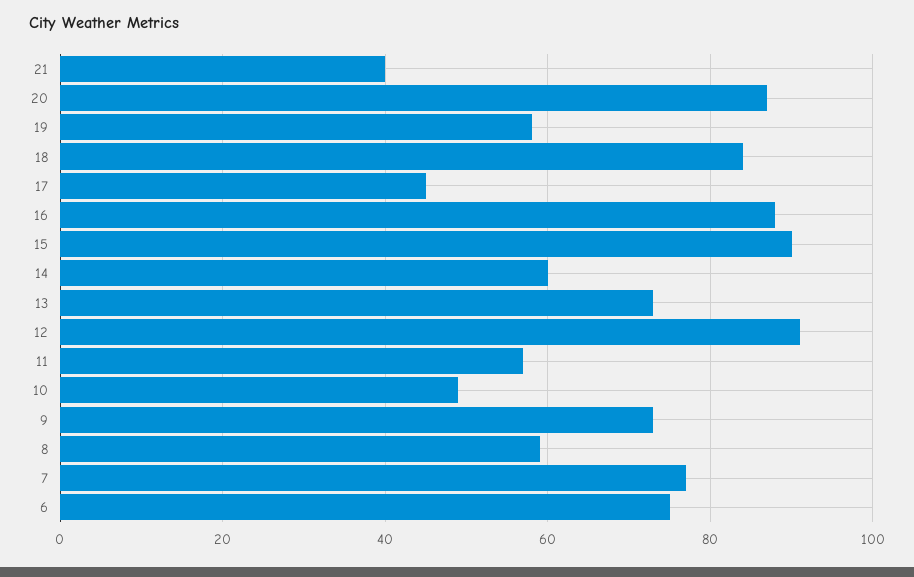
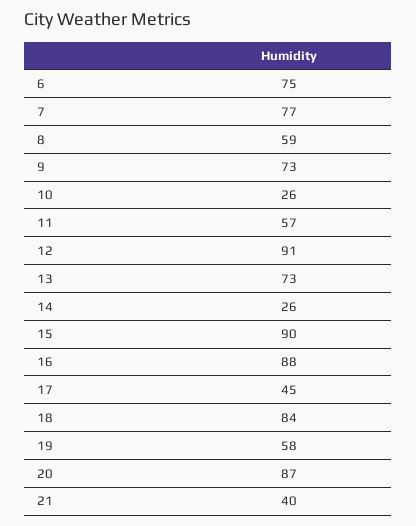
  {
    "21": 40,
    "20": 87,
    "19": 58,
    "18": 84,
    "17": 45,
    "16": 88,
    "15": 90,
-   "14": 60,
+   "14": 26,
    "13": 73,
    "12": 91,
    "11": 57,
-   "10": 50,
+   "10": 26,
    "9": 73,
    "8": 59,
    "7": 77,
    "6": 75
  }

